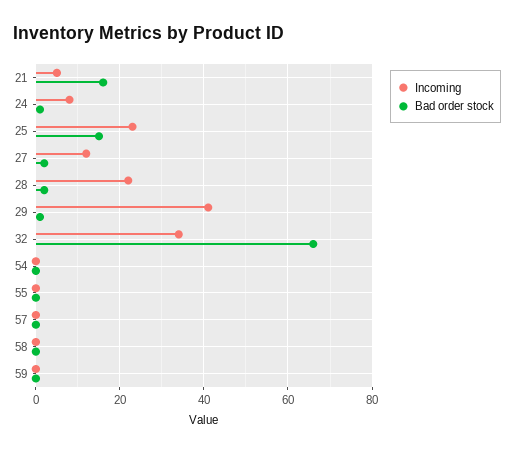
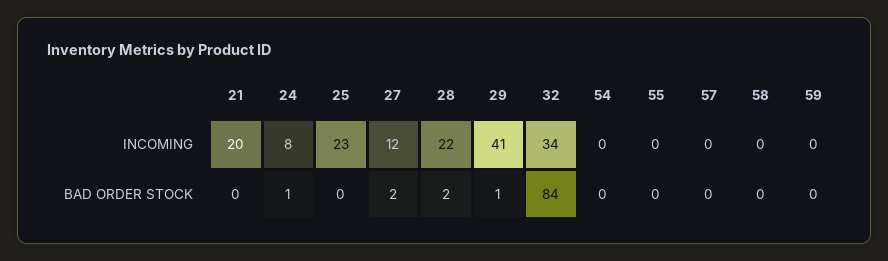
  {
    "Incoming": {
-     "21": 5,
+     "21": 20,
      "24": 8,
      "25": 23,
      "27": 12,
      "28": 22,
      "29": 41,
      "32": 34,
      "54": 0,
      "55": 0,
      "57": 0,
      "58": 0,
      "59": 0
    },
    "Bad order stock": {
-     "21": 15,
+     "21": 0,
      "24": 1,
-     "25": 15,
+     "25": 0,
      "27": 2,
      "28": 2,
      "29": 1,
-     "32": 65,
+     "32": 84,
      "54": 0,
      "55": 0,
      "57": 0,
      "58": 0,
      "59": 0
    }
  }

